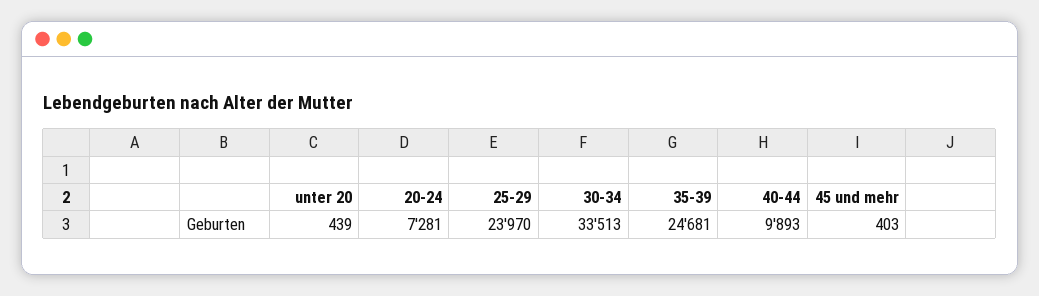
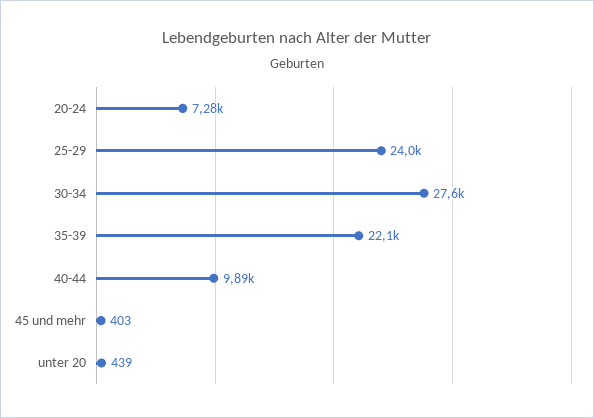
  {
    "unter 20": 439,
    "20-24": 7281,
    "25-29": 23970,
-   "30-34": 33513,
+   "30-34": 27600,
-   "35-39": 24681,
+   "35-39": 22100,
    "40-44": 9893,
    "45 und mehr": 403
  }

